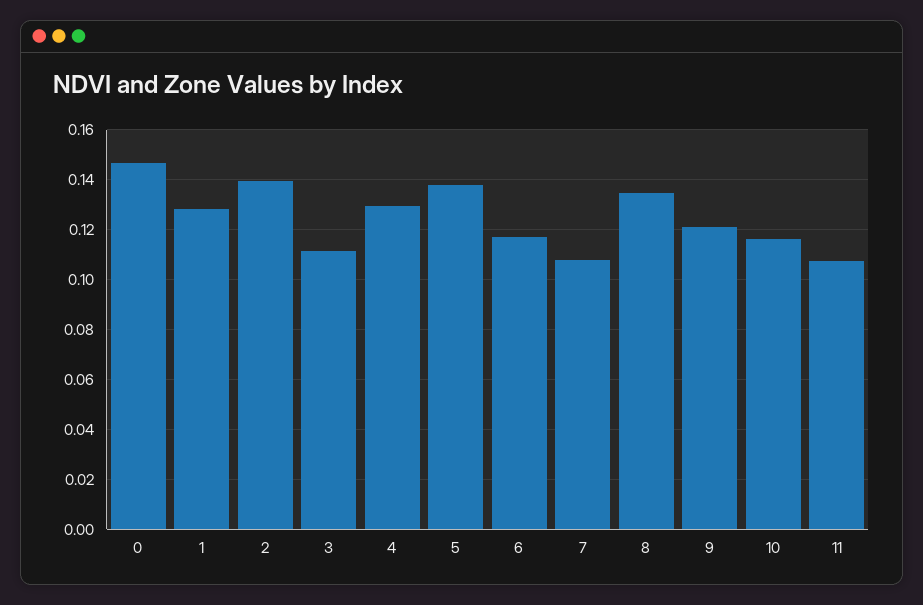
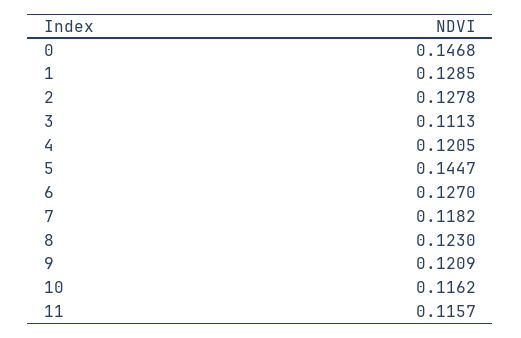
  {
    "0": 0.1468,
    "1": 0.1285,
-   "2": 0.14,
+   "2": 0.1278,
    "3": 0.1113,
-   "4": 0.13,
+   "4": 0.1205,
-   "5": 0.1375,
+   "5": 0.1447,
-   "6": 0.1175,
+   "6": 0.127,
-   "7": 0.1075,
+   "7": 0.1182,
-   "8": 0.135,
+   "8": 0.123,
    "9": 0.1209,
    "10": 0.1162,
-   "11": 0.1075
+   "11": 0.1157
  }

